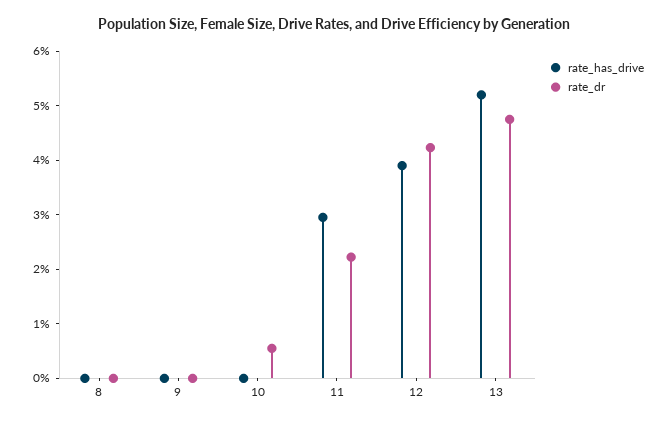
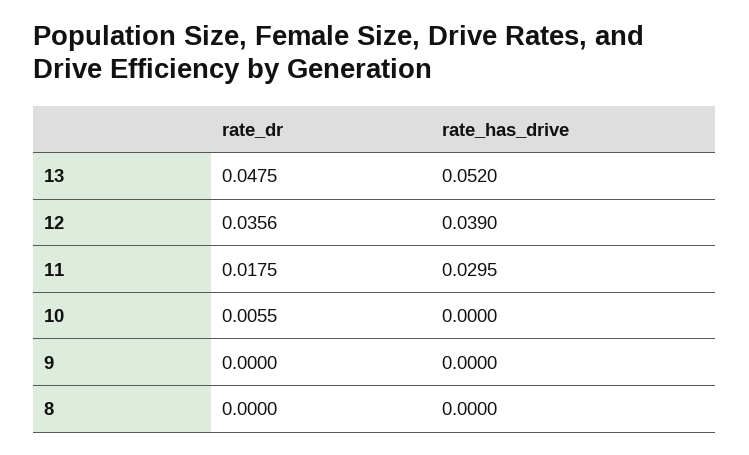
  {
    "rate_has_drive": {
      "8": 0,
      "9": 0,
      "10": 0,
      "11": 0.0295,
      "12": 0.039,
      "13": 0.052
    },
    "rate_dr": {
      "8": 0,
      "9": 0,
      "10": 0.0055,
-     "11": 0.022,
+     "11": 0.0175,
-     "12": 0.042,
+     "12": 0.0356,
      "13": 0.0475
    }
  }

